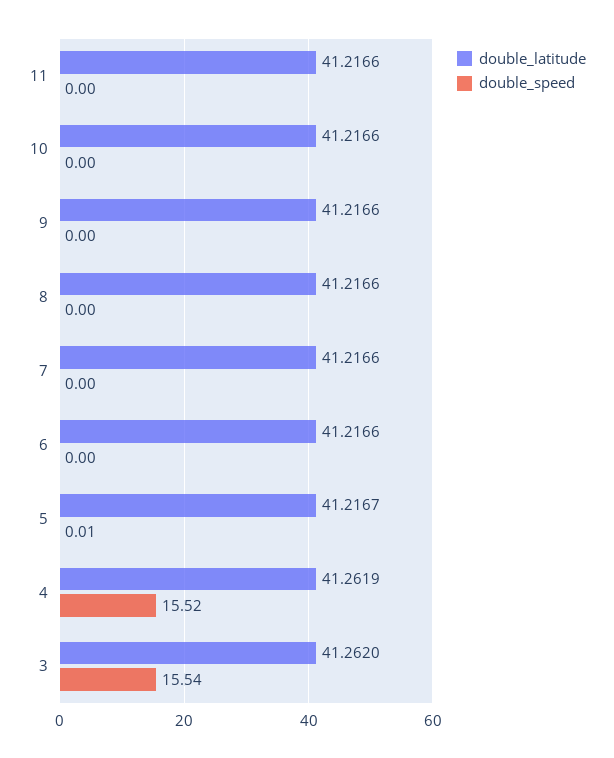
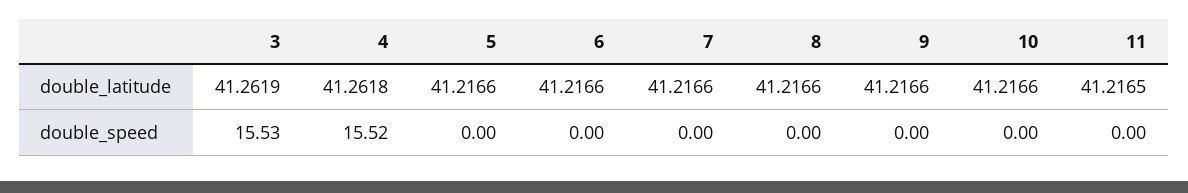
  {
    "double_latitude": {
-     "11": 41.2166,
+     "11": 41.2165,
      "10": 41.2166,
      "9": 41.2166,
      "8": 41.2166,
      "7": 41.2166,
      "6": 41.2166,
-     "5": 41.2167,
+     "5": 41.2166,
-     "4": 41.2619,
+     "4": 41.2618,
-     "3": 41.262
+     "3": 41.2619
    },
    "double_speed": {
      "11": 0,
      "10": 0,
      "9": 0,
      "8": 0,
      "7": 0,
      "6": 0,
-     "5": 0.01,
+     "5": 0,
      "4": 15.52,
-     "3": 15.54
+     "3": 15.53
    }
  }

